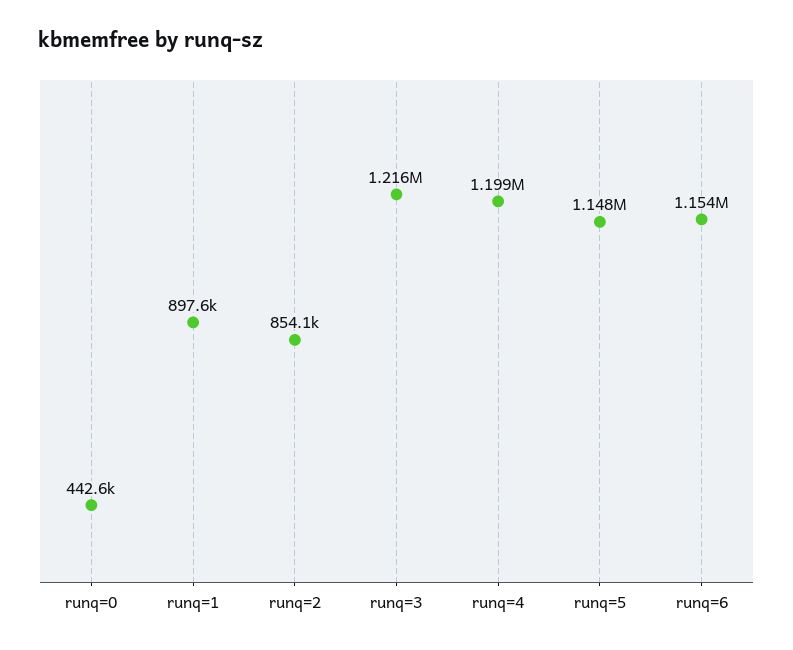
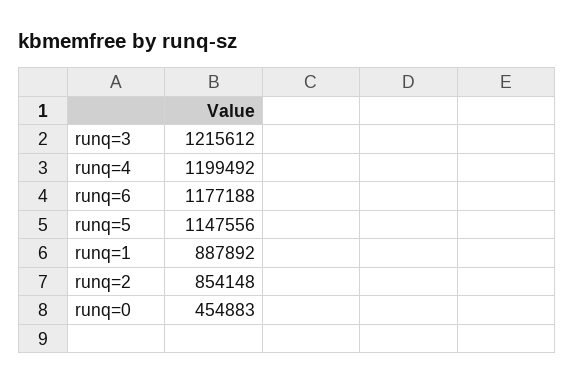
  {
-   "runq=0": 442600,
+   "runq=0": 454883,
-   "runq=1": 897600,
+   "runq=1": 887892,
    "runq=2": 854148,
    "runq=3": 1215612,
    "runq=4": 1199492,
    "runq=5": 1147556,
-   "runq=6": 1154000
+   "runq=6": 1177188
  }

